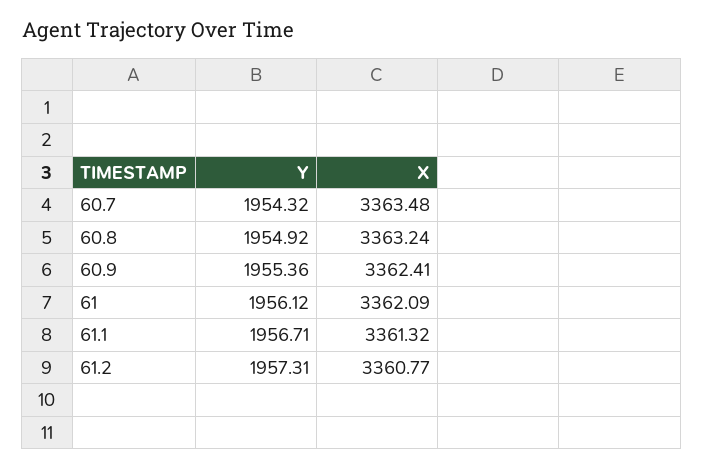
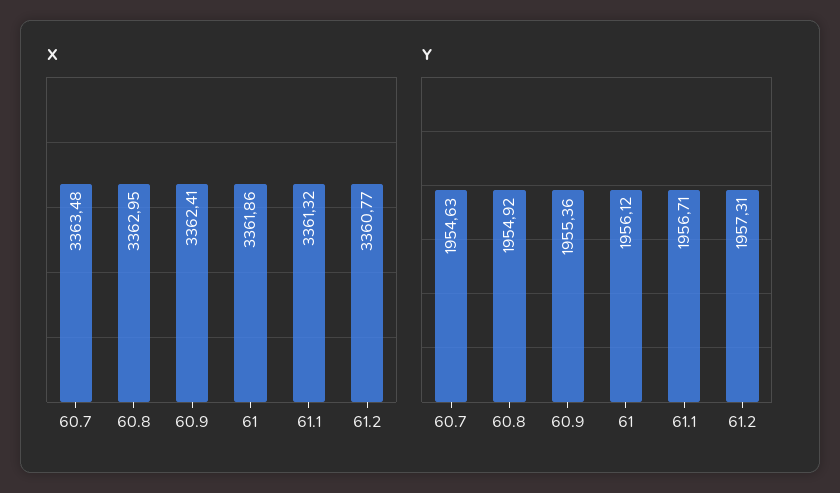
  {
    "Y": {
-     "60.7": 1954.32,
+     "60.7": 1954.63,
      "60.8": 1954.92,
      "60.9": 1955.36,
      "61": 1956.12,
      "61.1": 1956.71,
      "61.2": 1957.31
    },
    "X": {
      "60.7": 3363.48,
-     "60.8": 3363.24,
+     "60.8": 3362.95,
      "60.9": 3362.41,
-     "61": 3362.09,
+     "61": 3361.86,
      "61.1": 3361.32,
      "61.2": 3360.77
    }
  }

